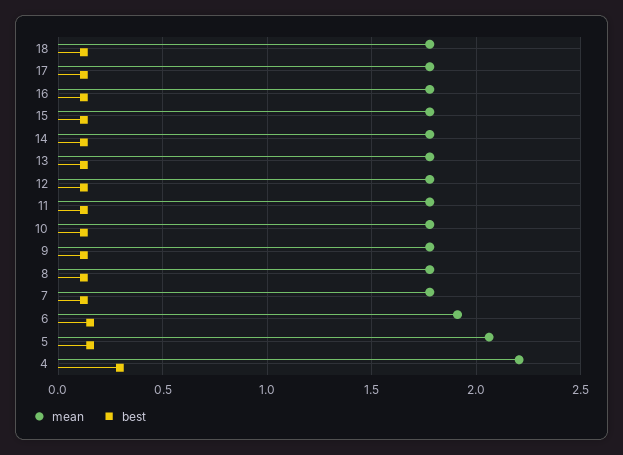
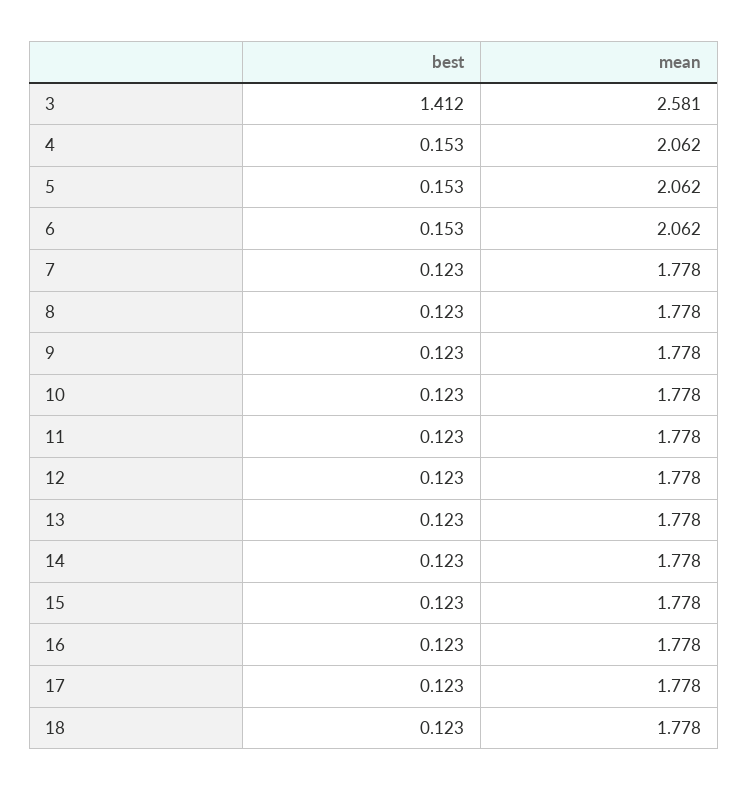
  {
    "mean": {
      "18": 1.778,
      "17": 1.778,
      "16": 1.778,
      "15": 1.778,
      "14": 1.778,
      "13": 1.778,
      "12": 1.778,
      "11": 1.778,
      "10": 1.778,
      "9": 1.778,
      "8": 1.778,
      "7": 1.778,
-     "6": 1.9,
+     "6": 2.062,
      "5": 2.062,
-     "4": 2.2
+     "4": 2.062,
+     "3": 2.581
    },
    "best": {
      "18": 0.123,
      "17": 0.123,
      "16": 0.123,
      "15": 0.123,
      "14": 0.123,
      "13": 0.123,
      "12": 0.123,
      "11": 0.123,
      "10": 0.123,
      "9": 0.123,
      "8": 0.123,
      "7": 0.123,
      "6": 0.153,
      "5": 0.153,
-     "4": 0.3
+     "4": 0.153,
+     "3": 1.412
    }
  }

